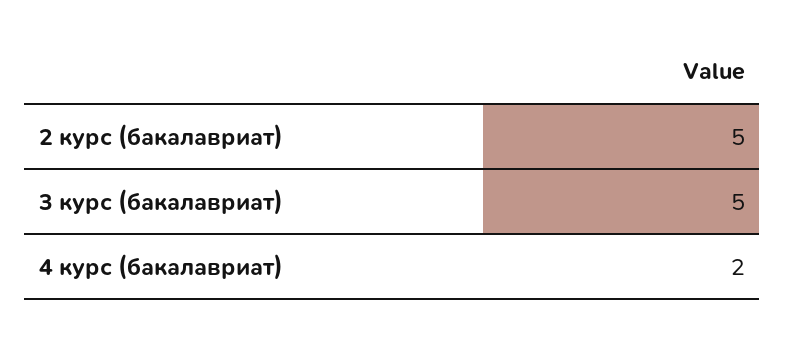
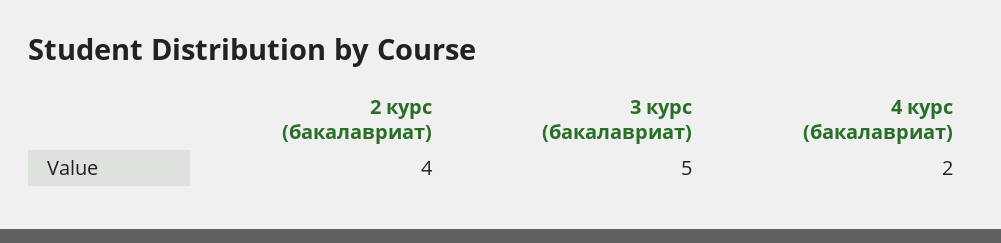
  {
-   "2 курс (бакалавриат)": 5,
+   "2 курс (бакалавриат)": 4,
    "3 курс (бакалавриат)": 5,
    "4 курс (бакалавриат)": 2
  }

